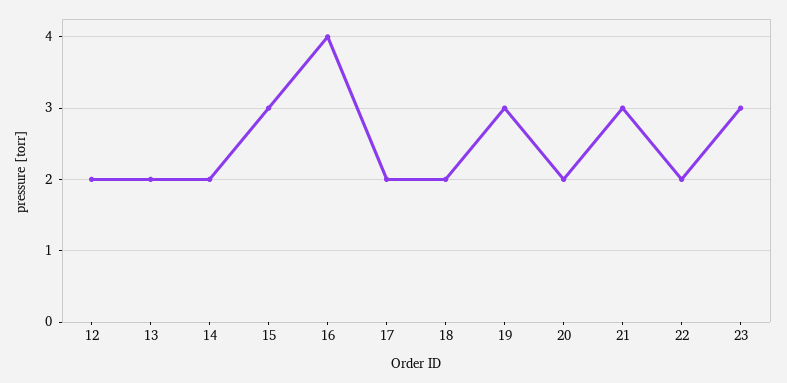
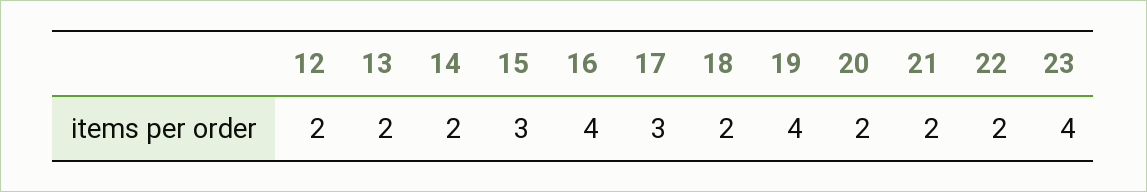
  {
    "12": 2,
    "13": 2,
    "14": 2,
    "15": 3,
    "16": 4,
-   "17": 2,
+   "17": 3,
    "18": 2,
-   "19": 3,
+   "19": 4,
    "20": 2,
-   "21": 3,
+   "21": 2,
    "22": 2,
-   "23": 3
+   "23": 4
  }

